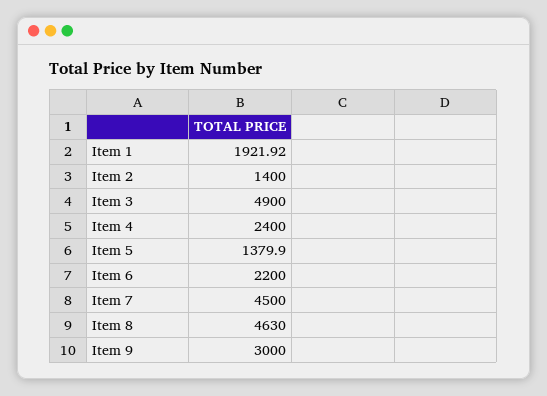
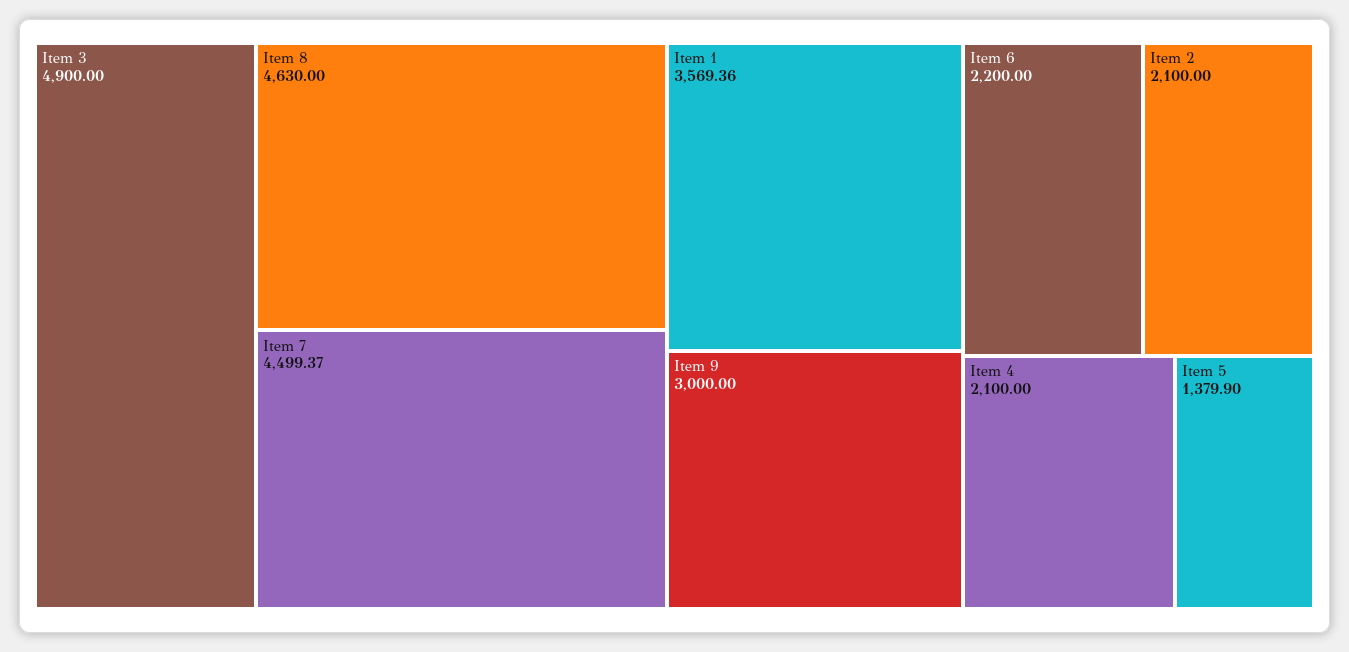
  {
-   "Item 1": 1921.92,
+   "Item 1": 3569.36,
-   "Item 2": 1400,
+   "Item 2": 2100,
    "Item 3": 4900,
-   "Item 4": 2400,
+   "Item 4": 2100,
    "Item 5": 1379.9,
    "Item 6": 2200,
-   "Item 7": 4500,
+   "Item 7": 4499.37,
    "Item 8": 4630,
    "Item 9": 3000
  }

